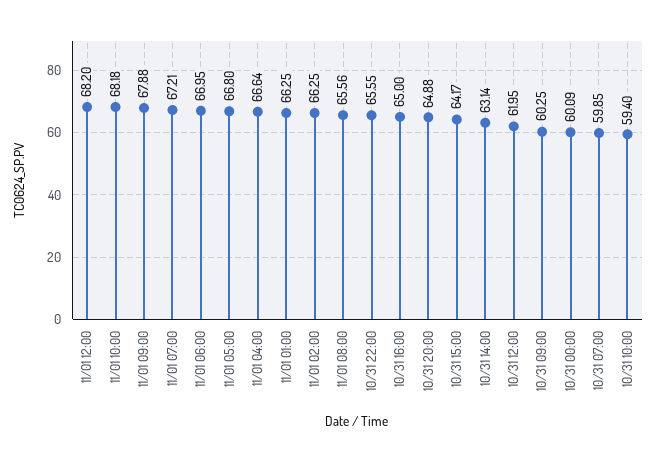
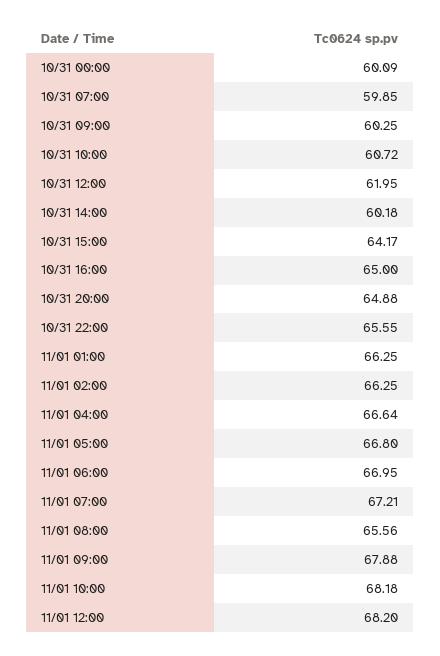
  {
    "11/01 12:00": 68.2,
    "11/01 10:00": 68.18,
    "11/01 09:00": 67.88,
    "11/01 07:00": 67.21,
    "11/01 06:00": 66.95,
    "11/01 05:00": 66.8,
    "11/01 04:00": 66.64,
    "11/01 01:00": 66.25,
    "11/01 02:00": 66.25,
    "11/01 08:00": 65.56,
    "10/31 22:00": 65.55,
    "10/31 16:00": 65,
    "10/31 20:00": 64.88,
    "10/31 15:00": 64.17,
-   "10/31 14:00": 63.14,
+   "10/31 14:00": 60.18,
    "10/31 12:00": 61.95,
    "10/31 09:00": 60.25,
    "10/31 00:00": 60.09,
    "10/31 07:00": 59.85,
-   "10/31 10:00": 59.4
+   "10/31 10:00": 60.72
  }

